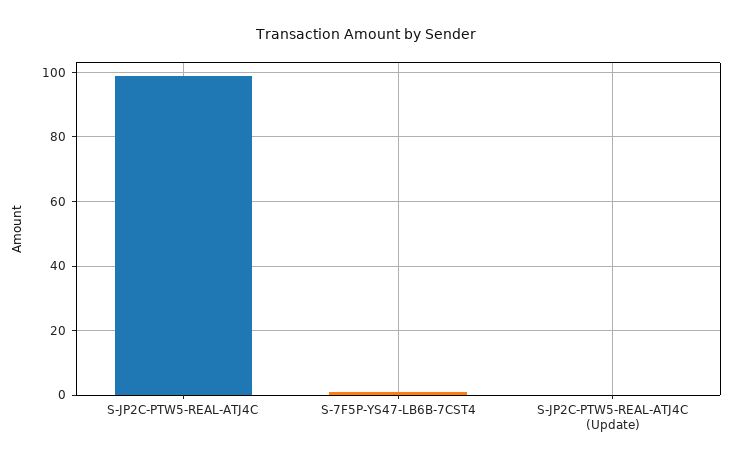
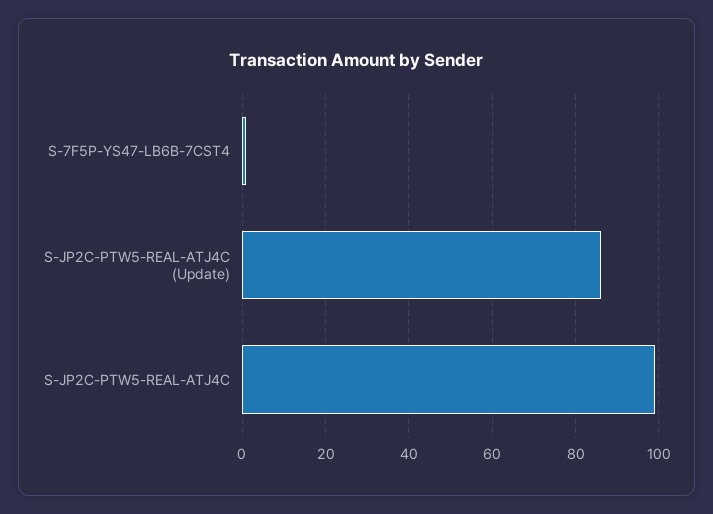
  {
    "S-JP2C-PTW5-REAL-ATJ4C": 100,
    "S-7F5P-YS47-LB6B-7CST4": 0,
-   "S-JP2C-PTW5-REAL-ATJ4C (Update)": 0
+   "S-JP2C-PTW5-REAL-ATJ4C (Update)": 85
  }

